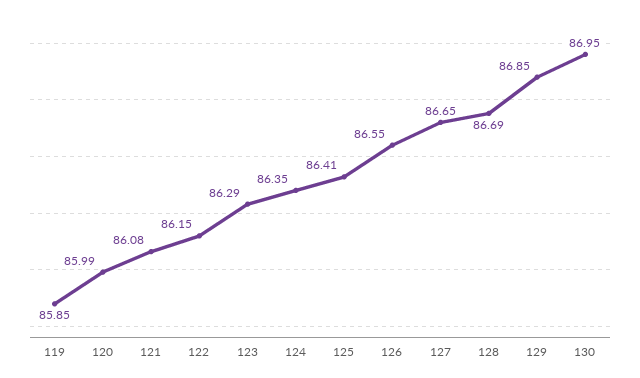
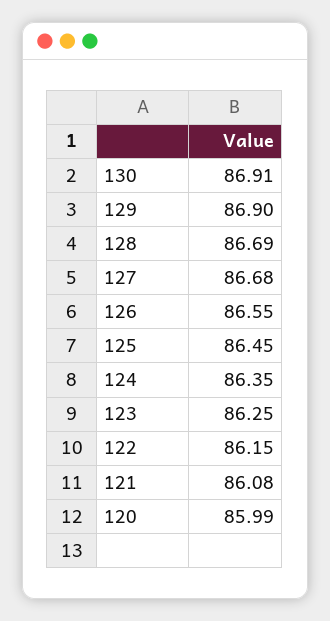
  {
-   "119": 85.85,
    "120": 85.99,
    "121": 86.08,
    "122": 86.15,
-   "123": 86.29,
+   "123": 86.25,
    "124": 86.35,
-   "125": 86.41,
+   "125": 86.45,
    "126": 86.55,
-   "127": 86.65,
+   "127": 86.68,
    "128": 86.69,
-   "129": 86.85,
+   "129": 86.9,
-   "130": 86.95
+   "130": 86.91
  }

